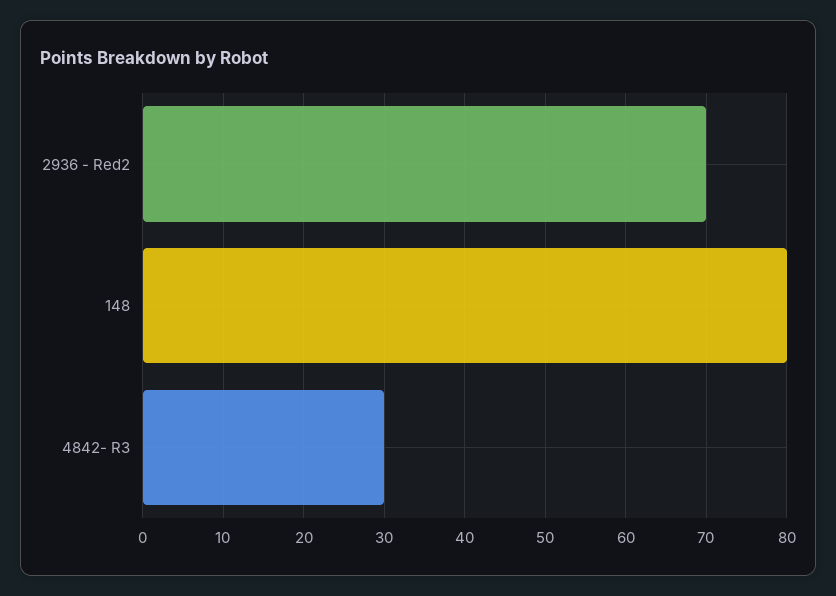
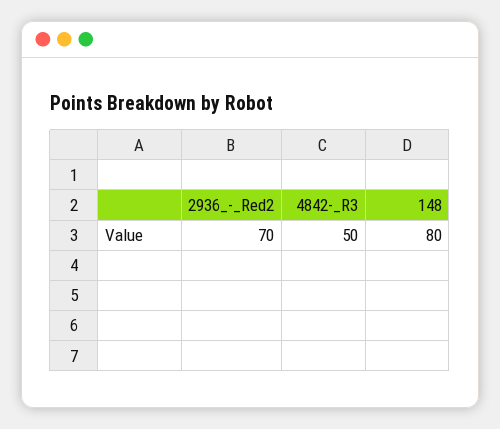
  {
    "2936 - Red2": 70,
    "148": 80,
-   "4842- R3": 30
+   "4842- R3": 50
  }

